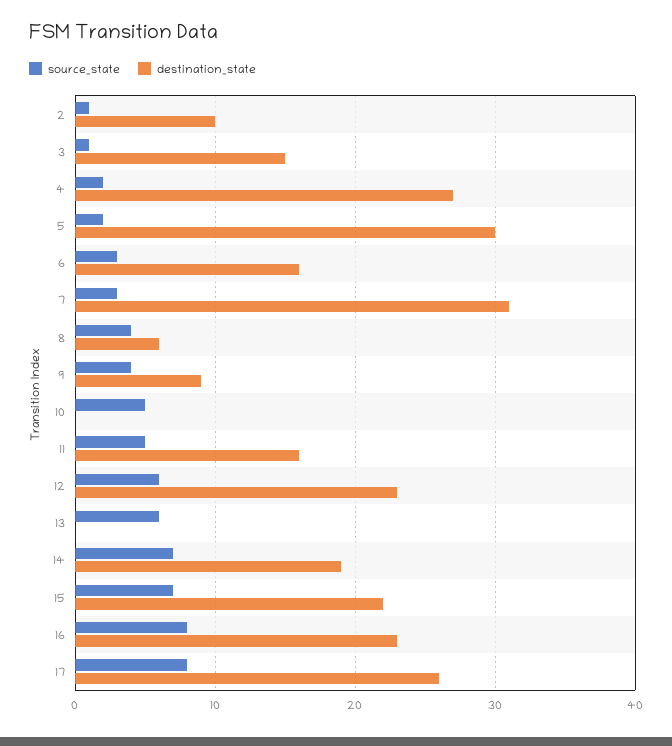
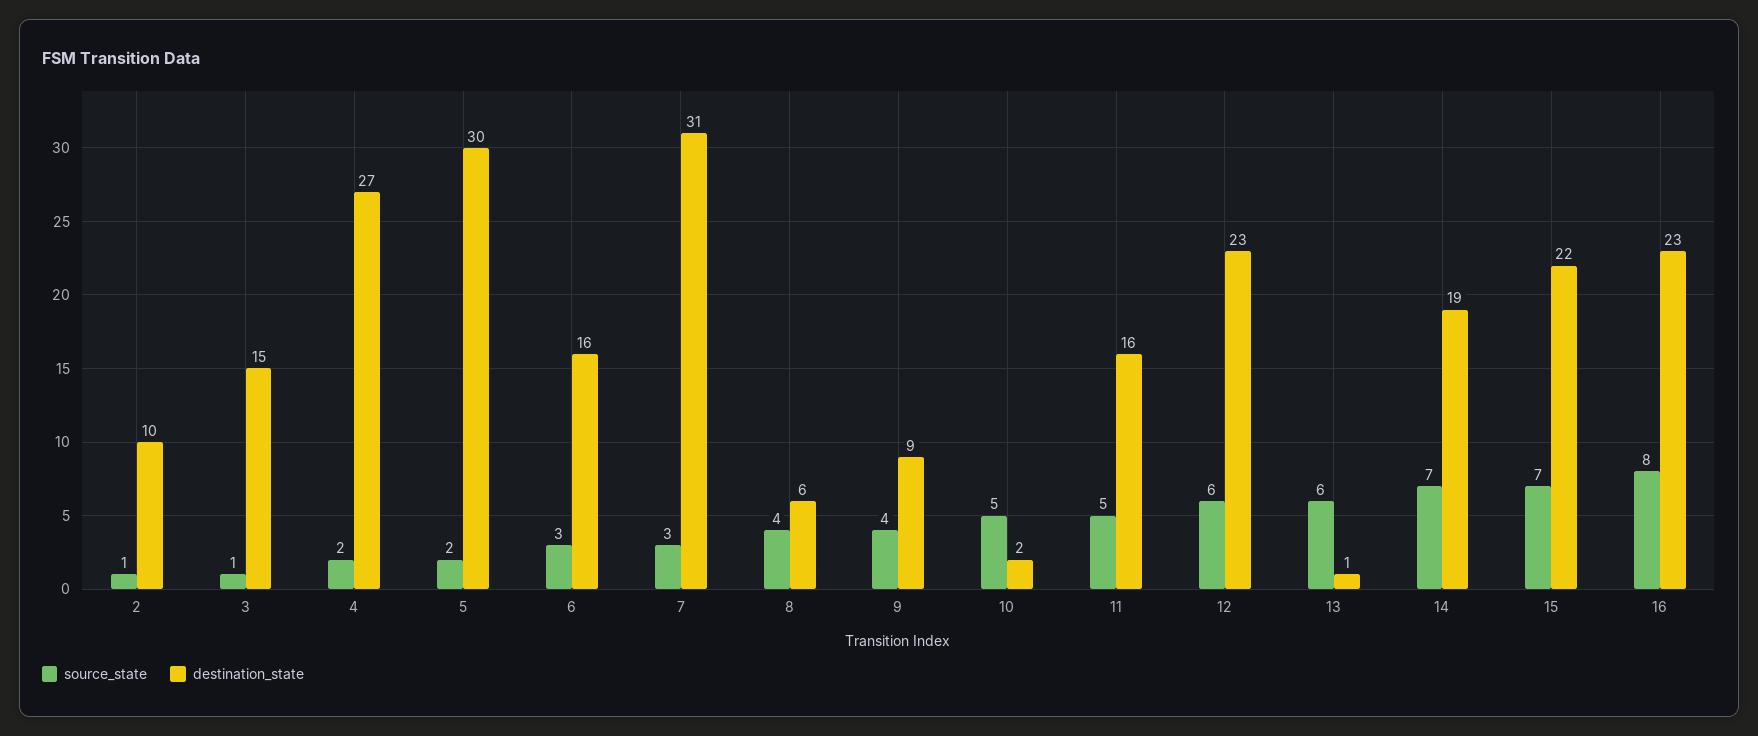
  {
    "source_state": {
      "2": 1,
      "3": 1,
      "4": 2,
      "5": 2,
      "6": 3,
      "7": 3,
      "8": 4,
      "9": 4,
      "10": 5,
      "11": 5,
      "12": 6,
      "13": 6,
      "14": 7,
      "15": 7,
-     "16": 8,
+     "16": 8
-     "17": 8
    },
    "destination_state": {
      "2": 10,
      "3": 15,
      "4": 27,
      "5": 30,
      "6": 16,
      "7": 31,
      "8": 6,
      "9": 9,
-     "10": 0,
+     "10": 2,
      "11": 16,
      "12": 23,
-     "13": 0,
+     "13": 1,
      "14": 19,
      "15": 22,
-     "16": 23,
+     "16": 23
-     "17": 26
    }
  }

